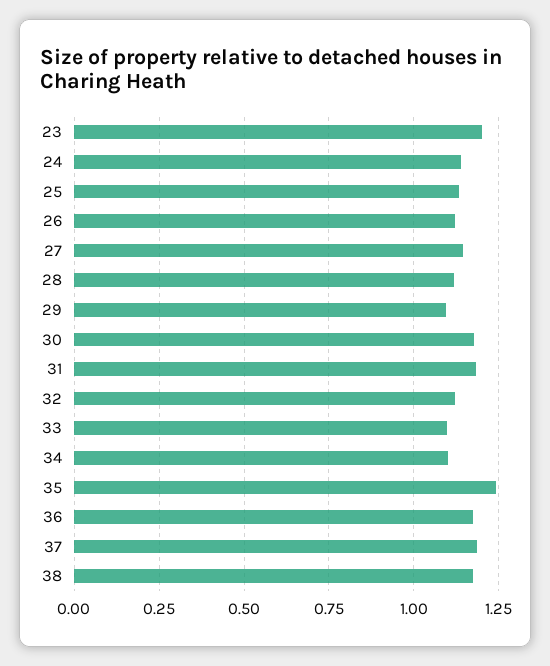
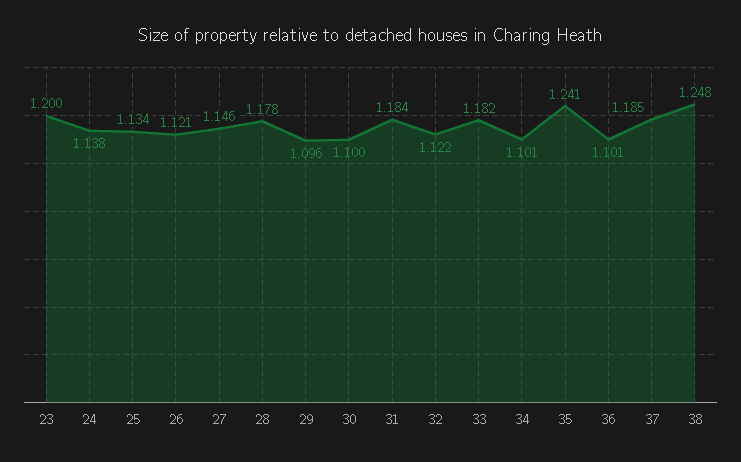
  {
    "23": 1.2,
    "24": 1.138,
    "25": 1.134,
    "26": 1.121,
    "27": 1.146,
-   "28": 1.125,
+   "28": 1.178,
    "29": 1.096,
-   "30": 1.175,
+   "30": 1.1,
    "31": 1.184,
    "32": 1.122,
-   "33": 1.1,
+   "33": 1.182,
    "34": 1.101,
    "35": 1.241,
-   "36": 1.175,
+   "36": 1.101,
    "37": 1.185,
-   "38": 1.175
+   "38": 1.248
  }

